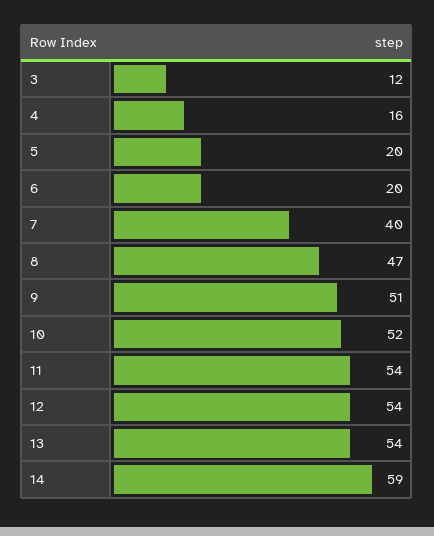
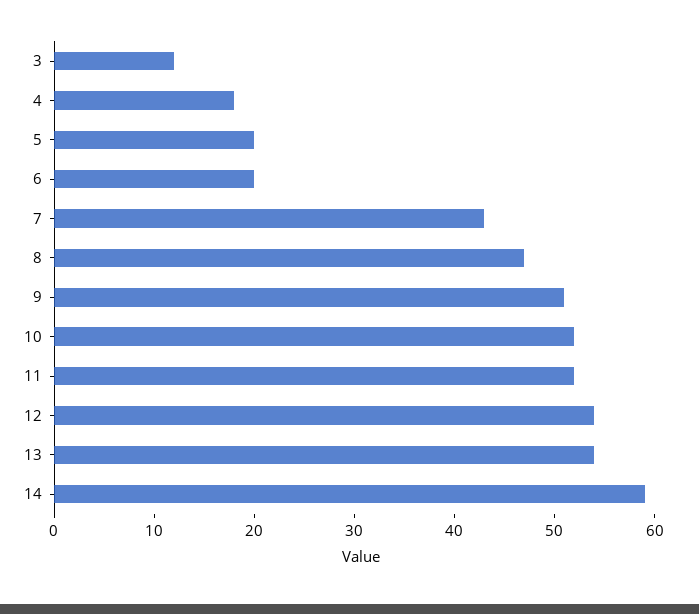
  {
    "3": 12,
-   "4": 16,
+   "4": 18,
    "5": 20,
    "6": 20,
-   "7": 40,
+   "7": 43,
    "8": 47,
    "9": 51,
    "10": 52,
-   "11": 54,
+   "11": 52,
    "12": 54,
    "13": 54,
    "14": 59
  }

